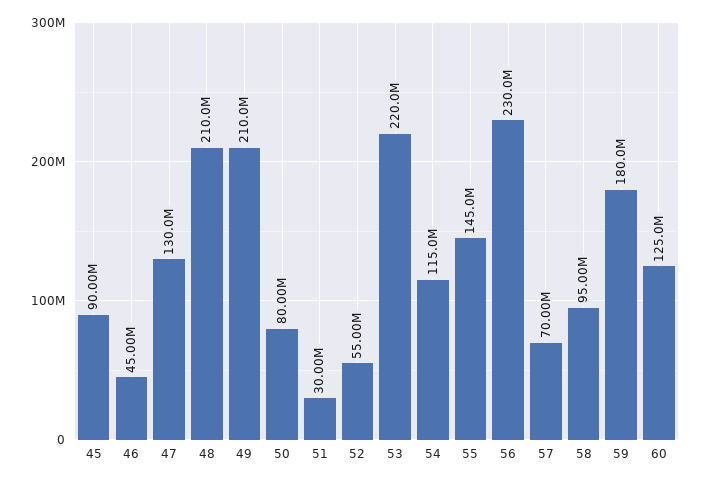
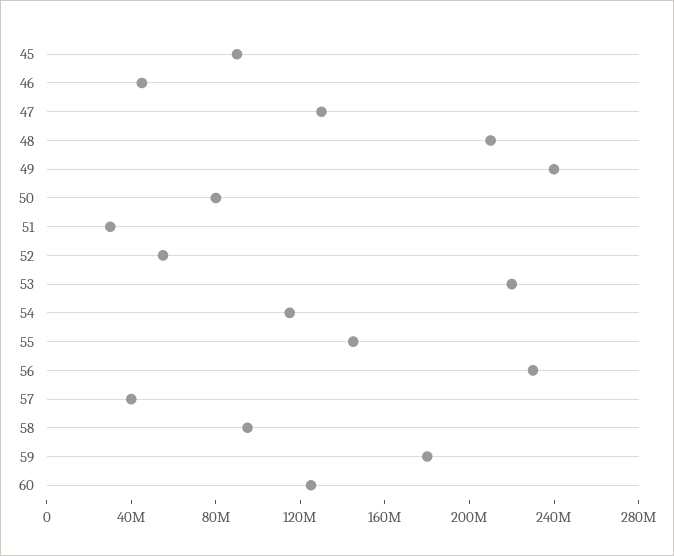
  {
    "45": 90000000,
    "46": 45000000,
    "47": 130000000,
    "48": 210000000,
-   "49": 210000000,
+   "49": 240000000,
    "50": 80000000,
    "51": 30000000,
    "52": 55000000,
    "53": 220000000,
    "54": 115000000,
    "55": 145000000,
    "56": 230000000,
-   "57": 70000000,
+   "57": 40000000,
    "58": 95000000,
    "59": 180000000,
    "60": 125000000
  }

